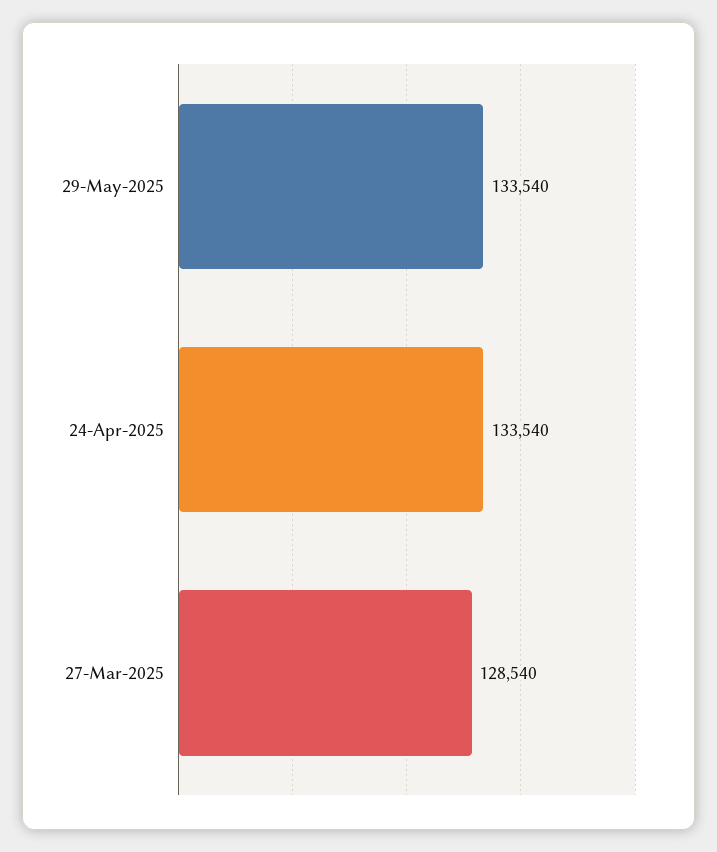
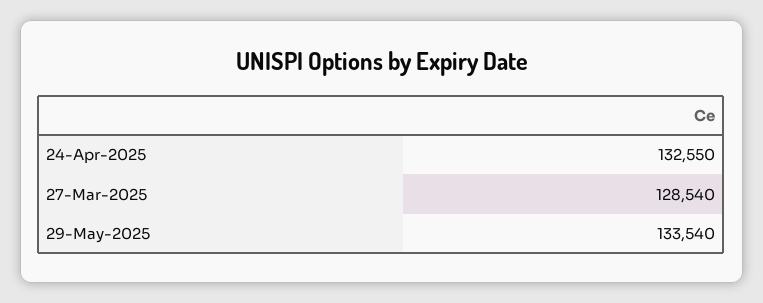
  {
    "29-May-2025": 133540,
-   "24-Apr-2025": 133540,
+   "24-Apr-2025": 132550,
    "27-Mar-2025": 128540
  }

